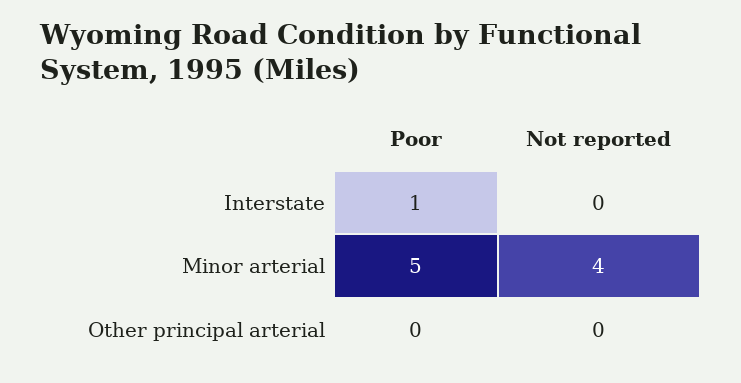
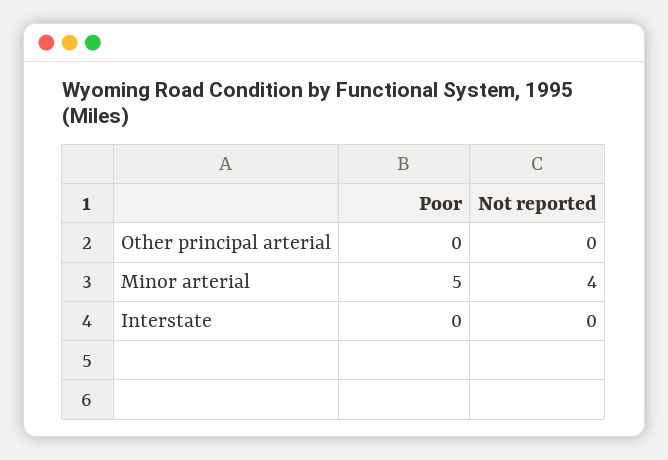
  {
    "Poor": {
-     "Interstate": 1,
+     "Interstate": 0,
      "Minor arterial": 5,
      "Other principal arterial": 0
    },
    "Not reported": {
      "Interstate": 0,
      "Minor arterial": 4,
      "Other principal arterial": 0
    }
  }

